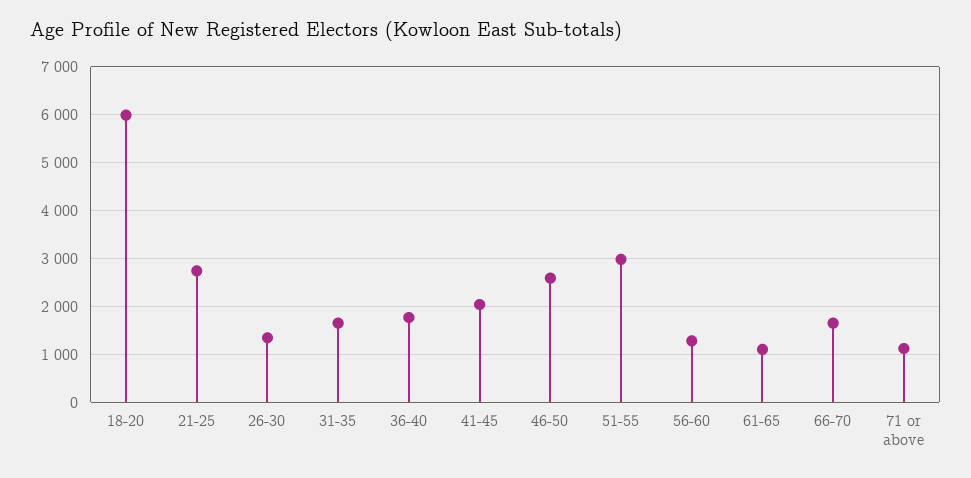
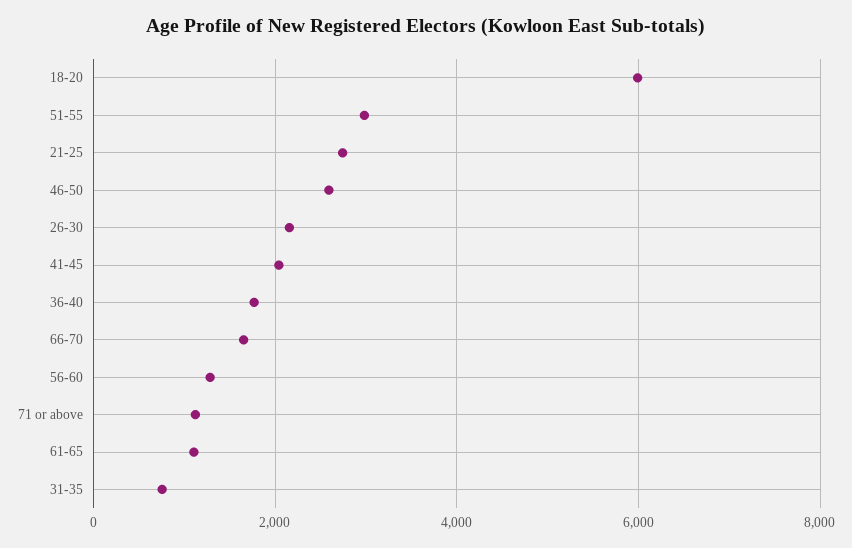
  {
    "18-20": 6000,
    "21-25": 2800,
-   "26-30": 1400,
+   "26-30": 2200,
-   "31-35": 1600,
+   "31-35": 800,
    "36-40": 1800,
    "41-45": 2000,
    "46-50": 2600,
    "51-55": 3000,
    "56-60": 1200,
    "61-65": 1200,
    "66-70": 1600,
    "71 or above": 1200
  }

